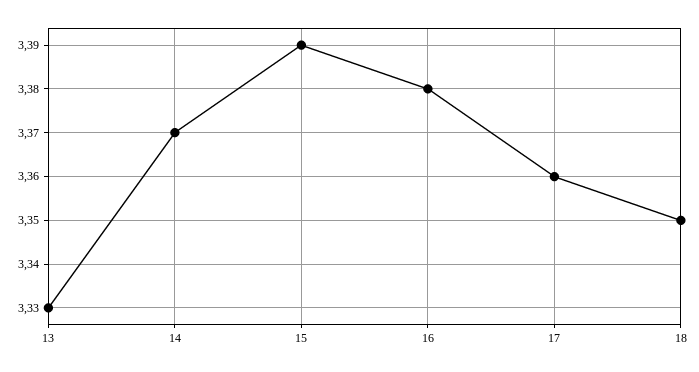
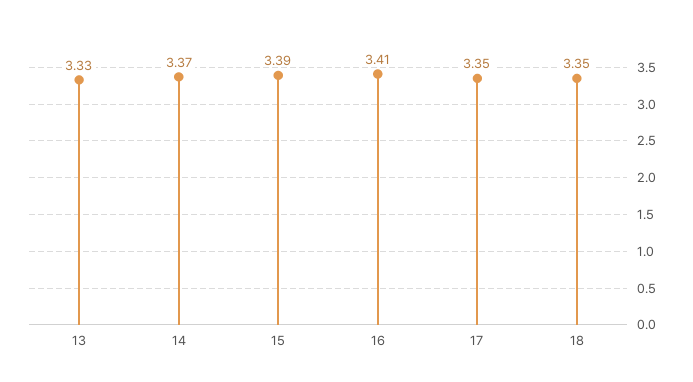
  {
    "13": 3.33,
    "14": 3.37,
    "15": 3.39,
-   "16": 3.38,
+   "16": 3.41,
-   "17": 3.36,
+   "17": 3.35,
    "18": 3.35
  }

